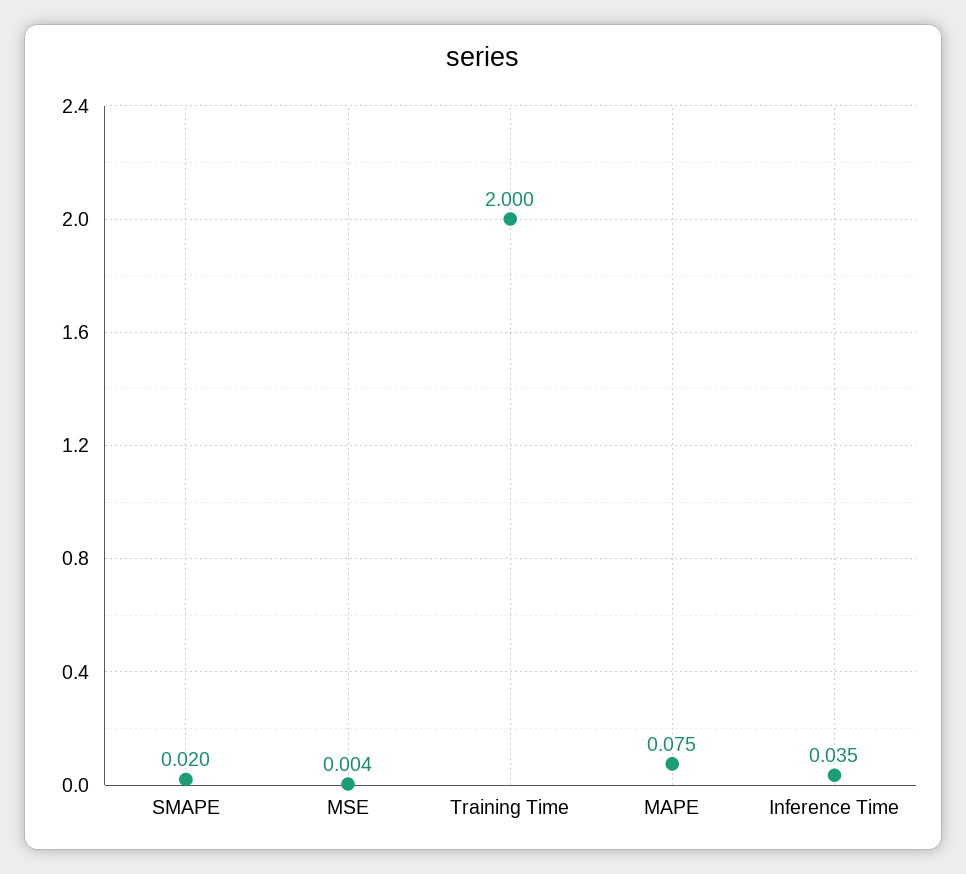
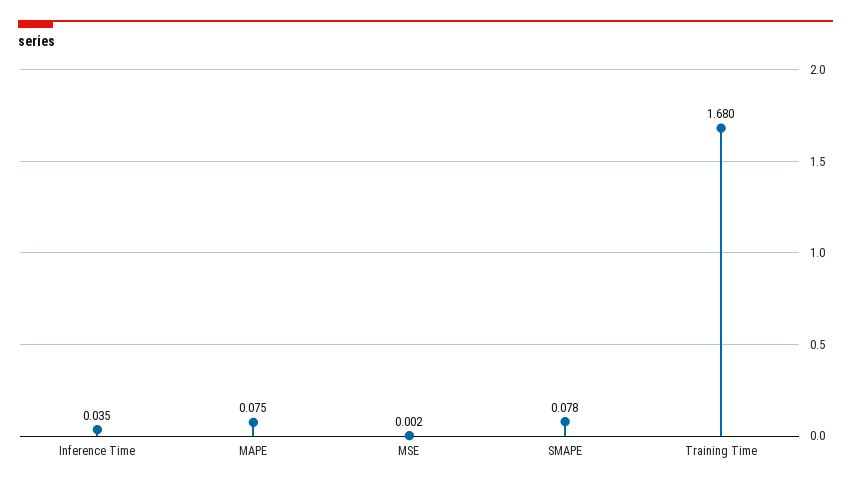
  {
-   "SMAPE": 0.02,
+   "SMAPE": 0.078,
-   "MSE": 0.004,
+   "MSE": 0.002,
-   "Training Time": 2,
+   "Training Time": 1.68,
    "MAPE": 0.075,
    "Inference Time": 0.035
  }

